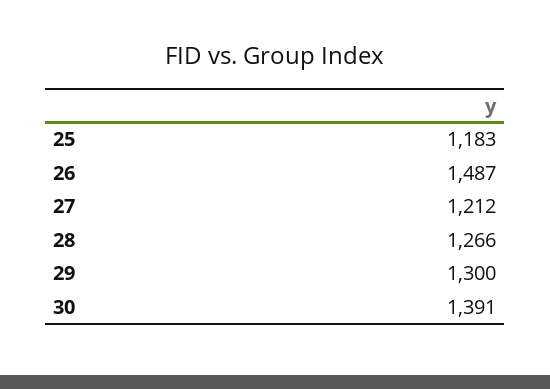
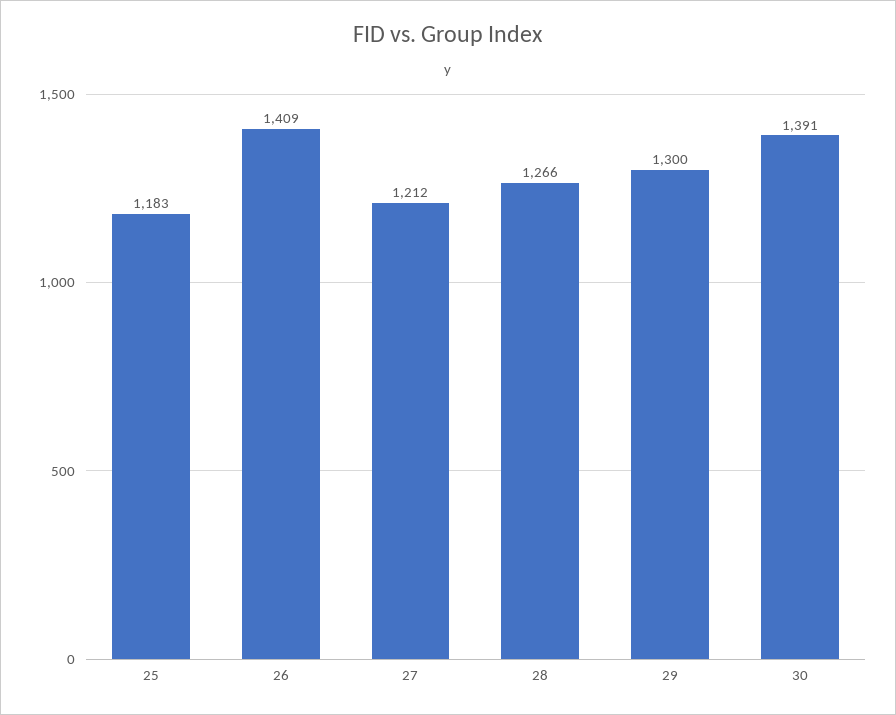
  {
    "25": 1183,
-   "26": 1487,
+   "26": 1409,
    "27": 1212,
    "28": 1266,
    "29": 1300,
    "30": 1391
  }

